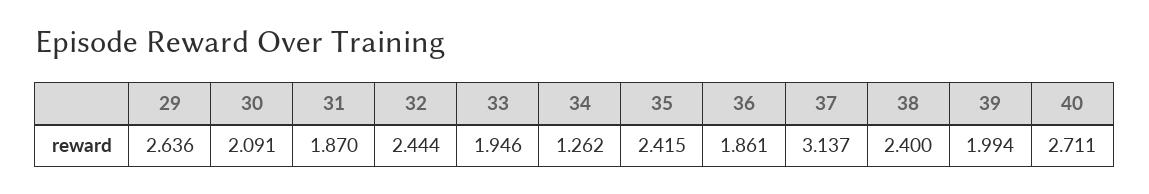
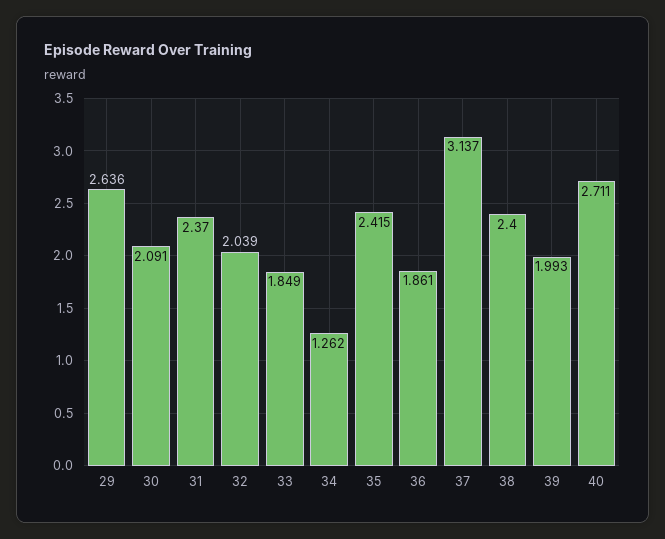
  {
    "29": 2.636,
    "30": 2.091,
-   "31": 1.87,
+   "31": 2.37,
-   "32": 2.444,
+   "32": 2.039,
-   "33": 1.946,
+   "33": 1.849,
    "34": 1.262,
    "35": 2.415,
    "36": 1.861,
    "37": 3.137,
    "38": 2.4,
-   "39": 1.994,
+   "39": 1.993,
    "40": 2.711
  }

